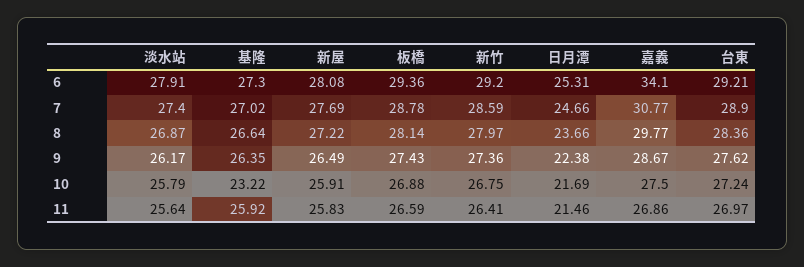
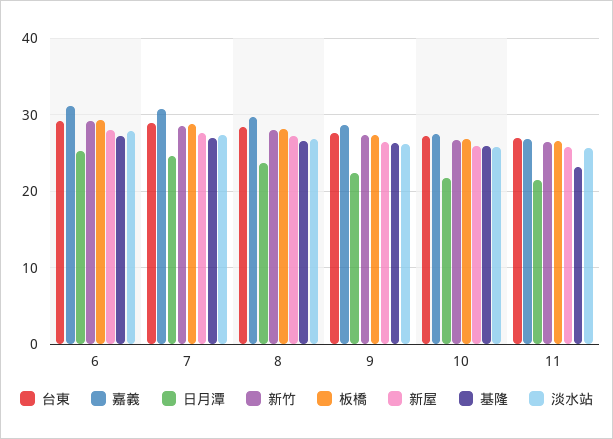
  {
    "淡水站": {
      "6": 27.91,
      "7": 27.4,
      "8": 26.87,
      "9": 26.17,
      "10": 25.79,
      "11": 25.64
    },
    "基隆": {
      "6": 27.3,
      "7": 27.02,
      "8": 26.64,
      "9": 26.35,
-     "10": 23.22,
+     "10": 26,
-     "11": 25.92
+     "11": 23
    },
    "新屋": {
      "6": 28.08,
      "7": 27.69,
      "8": 27.22,
      "9": 26.49,
      "10": 25.91,
      "11": 25.83
    },
    "板橋": {
      "6": 29.36,
      "7": 28.78,
      "8": 28.14,
      "9": 27.43,
      "10": 26.88,
      "11": 26.59
    },
    "新竹": {
      "6": 29.2,
      "7": 28.59,
      "8": 27.97,
      "9": 27.36,
      "10": 26.75,
      "11": 26.41
    },
    "日月潭": {
      "6": 25.31,
      "7": 24.66,
      "8": 23.66,
      "9": 22.38,
      "10": 21.69,
      "11": 21.46
    },
    "嘉義": {
-     "6": 34.1,
+     "6": 31,
      "7": 30.77,
      "8": 29.77,
      "9": 28.67,
      "10": 27.5,
      "11": 26.86
    },
    "台東": {
      "6": 29.21,
      "7": 28.9,
      "8": 28.36,
      "9": 27.62,
      "10": 27.24,
      "11": 26.97
    }
  }

